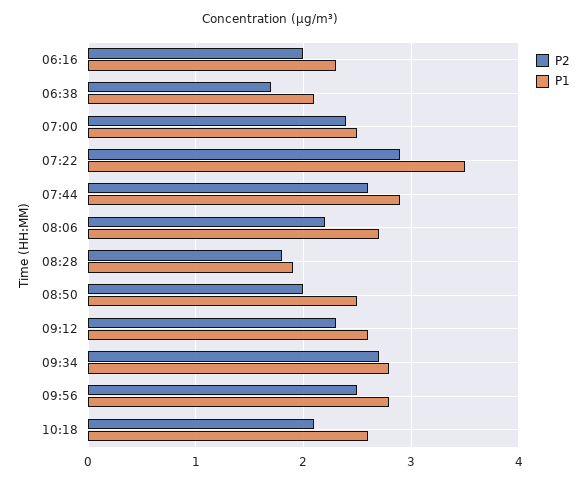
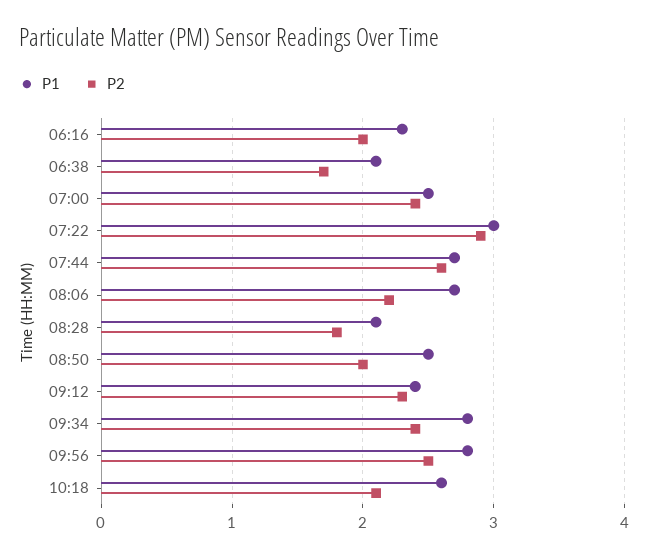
  {
    "P2": {
      "06:16": 2,
      "06:38": 1.7,
      "07:00": 2.4,
      "07:22": 2.9,
      "07:44": 2.6,
      "08:06": 2.2,
      "08:28": 1.8,
      "08:50": 2,
      "09:12": 2.3,
-     "09:34": 2.7,
+     "09:34": 2.4,
      "09:56": 2.5,
      "10:18": 2.1
    },
    "P1": {
      "06:16": 2.3,
      "06:38": 2.1,
      "07:00": 2.5,
-     "07:22": 3.5,
+     "07:22": 3,
-     "07:44": 2.9,
+     "07:44": 2.7,
      "08:06": 2.7,
-     "08:28": 1.9,
+     "08:28": 2.1,
      "08:50": 2.5,
-     "09:12": 2.6,
+     "09:12": 2.4,
      "09:34": 2.8,
      "09:56": 2.8,
      "10:18": 2.6
    }
  }

